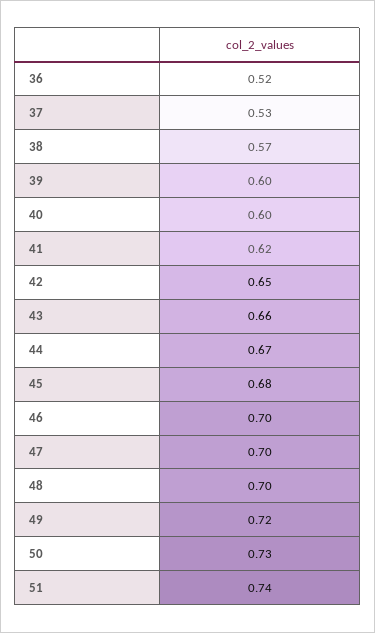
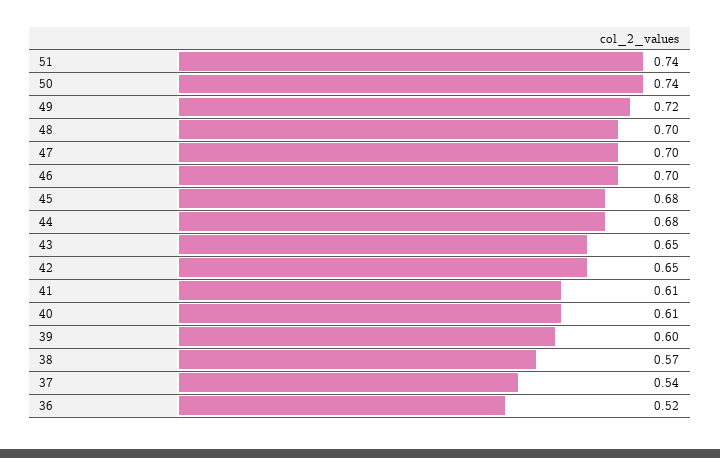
  {
    "36": 0.52,
-   "37": 0.53,
+   "37": 0.54,
    "38": 0.57,
    "39": 0.6,
-   "40": 0.6,
+   "40": 0.61,
-   "41": 0.62,
+   "41": 0.61,
    "42": 0.65,
-   "43": 0.66,
+   "43": 0.65,
-   "44": 0.67,
+   "44": 0.68,
    "45": 0.68,
    "46": 0.7,
    "47": 0.7,
    "48": 0.7,
    "49": 0.72,
-   "50": 0.73,
+   "50": 0.74,
    "51": 0.74
  }

